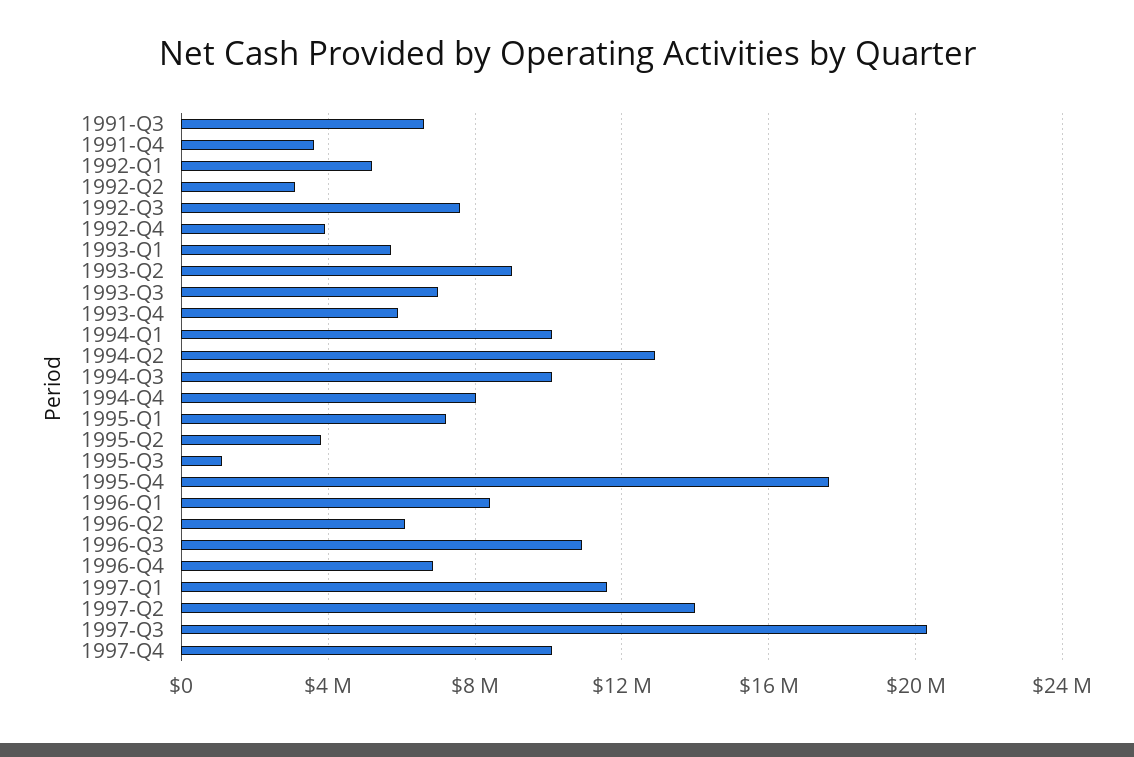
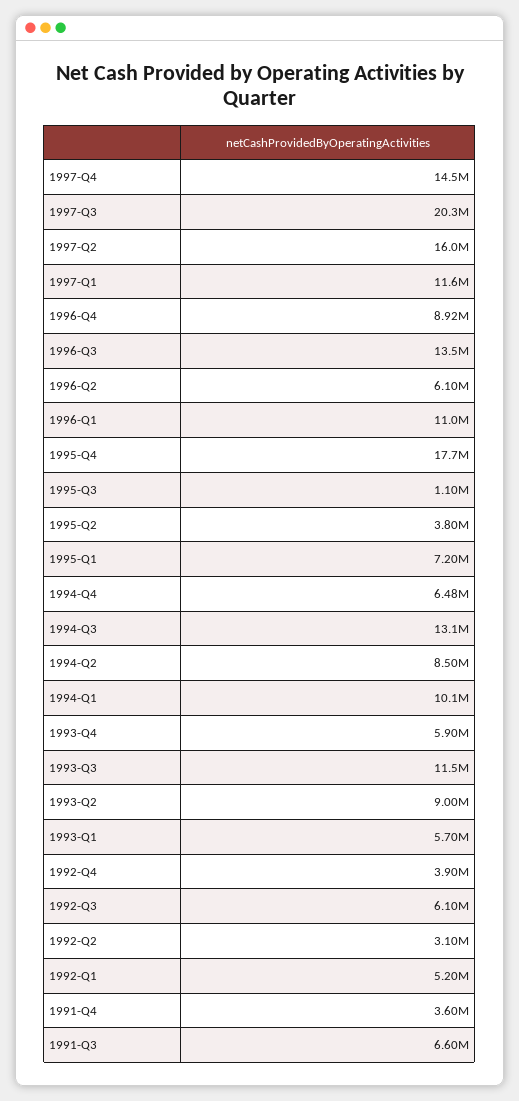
  {
    "1991-Q3": 6600000,
    "1991-Q4": 3600000,
    "1992-Q1": 5200000,
    "1992-Q2": 3100000,
-   "1992-Q3": 7500000,
+   "1992-Q3": 6100000,
    "1992-Q4": 3900000,
    "1993-Q1": 5700000,
    "1993-Q2": 9000000,
-   "1993-Q3": 7000000,
+   "1993-Q3": 11500000,
    "1993-Q4": 5900000,
    "1994-Q1": 10100000,
-   "1994-Q2": 13000000,
+   "1994-Q2": 8500000,
-   "1994-Q3": 10000000,
+   "1994-Q3": 13100000,
-   "1994-Q4": 8000000,
+   "1994-Q4": 6480000,
    "1995-Q1": 7200000,
    "1995-Q2": 3800000,
    "1995-Q3": 1100000,
    "1995-Q4": 17700000,
-   "1996-Q1": 8500000,
+   "1996-Q1": 11000000,
    "1996-Q2": 6100000,
-   "1996-Q3": 11000000,
+   "1996-Q3": 13500000,
-   "1996-Q4": 7000000,
+   "1996-Q4": 8920000,
    "1997-Q1": 11600000,
-   "1997-Q2": 14000000,
+   "1997-Q2": 16000000,
    "1997-Q3": 20300000,
-   "1997-Q4": 10000000
+   "1997-Q4": 14500000
  }

